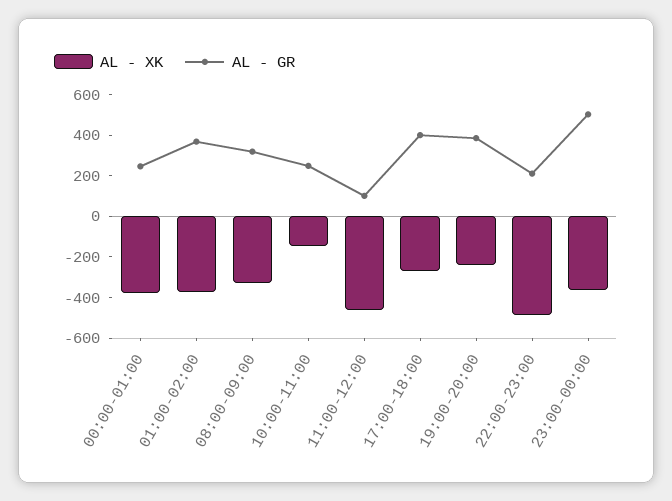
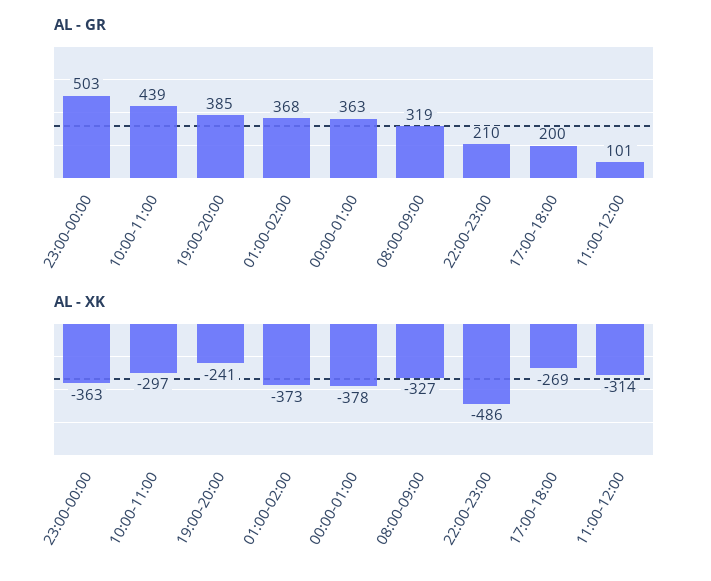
  {
    "AL - XK": {
      "00:00-01:00": -378,
      "01:00-02:00": -373,
      "08:00-09:00": -327,
-     "10:00-11:00": -150,
+     "10:00-11:00": -297,
-     "11:00-12:00": -450,
+     "11:00-12:00": -314,
      "17:00-18:00": -269,
      "19:00-20:00": -241,
      "22:00-23:00": -486,
      "23:00-00:00": -363
    },
    "AL - GR": {
-     "00:00-01:00": 250,
+     "00:00-01:00": 363,
      "01:00-02:00": 368,
      "08:00-09:00": 319,
-     "10:00-11:00": 250,
+     "10:00-11:00": 439,
      "11:00-12:00": 101,
-     "17:00-18:00": 400,
+     "17:00-18:00": 200,
      "19:00-20:00": 385,
      "22:00-23:00": 210,
      "23:00-00:00": 503
    }
  }

